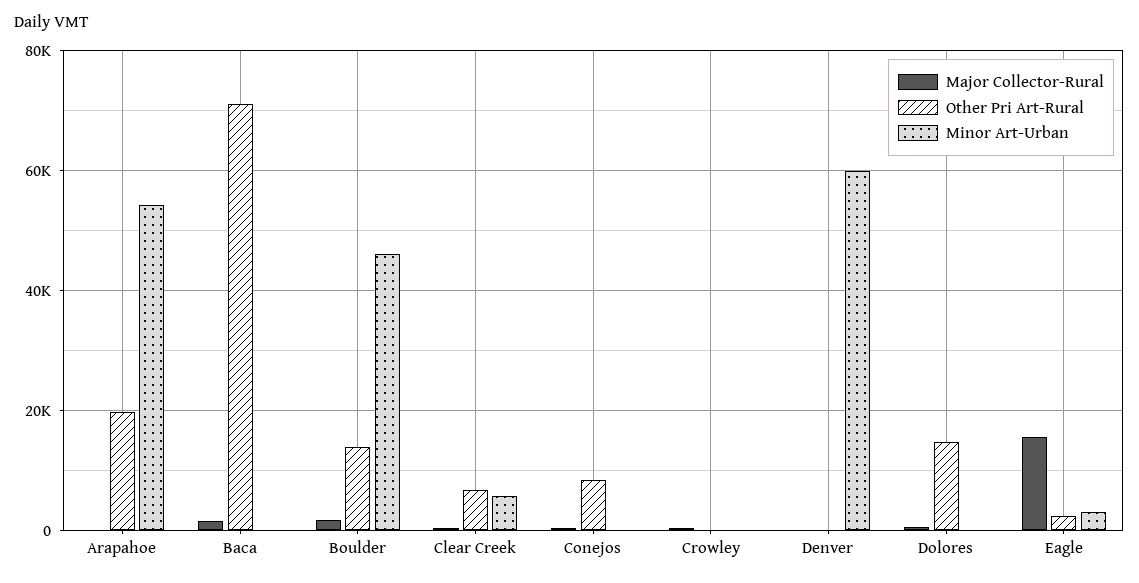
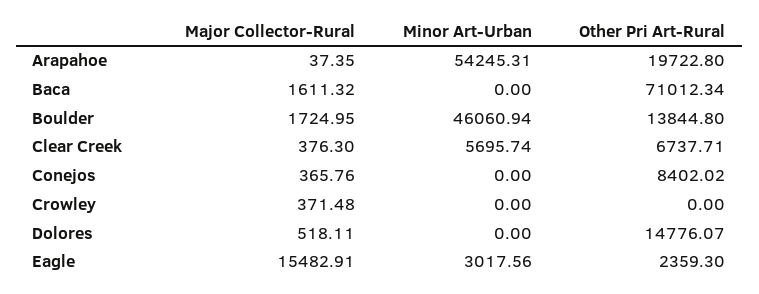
  {
    "Major Collector-Rural": {
      "Arapahoe": 37.35,
      "Baca": 1611.32,
      "Boulder": 1724.95,
      "Clear Creek": 376.3,
      "Conejos": 365.76,
      "Crowley": 371.48,
-     "Denver": 0,
      "Dolores": 518.11,
      "Eagle": 15482.91
    },
    "Other Pri Art-Rural": {
      "Arapahoe": 19722.8,
      "Baca": 71012.34,
      "Boulder": 13844.8,
      "Clear Creek": 6737.71,
      "Conejos": 8402.02,
      "Crowley": 0,
-     "Denver": 0,
      "Dolores": 14776.07,
      "Eagle": 2359.3
    },
    "Minor Art-Urban": {
      "Arapahoe": 54245.31,
      "Baca": 0,
      "Boulder": 46060.94,
      "Clear Creek": 5695.74,
      "Conejos": 0,
      "Crowley": 0,
-     "Denver": 60000,
      "Dolores": 0,
      "Eagle": 3017.56
    }
  }

